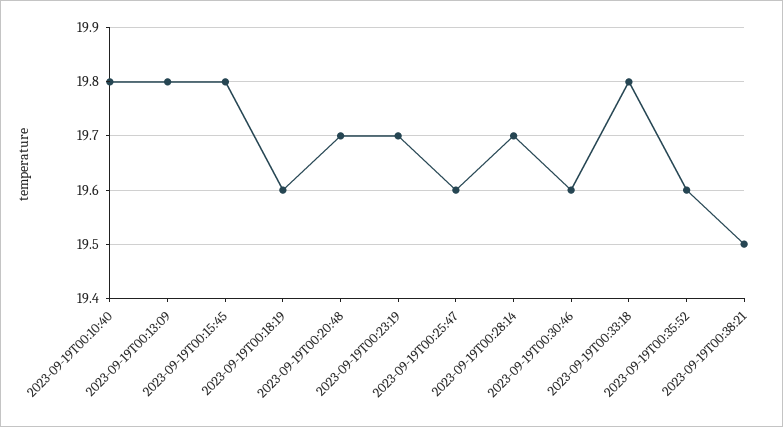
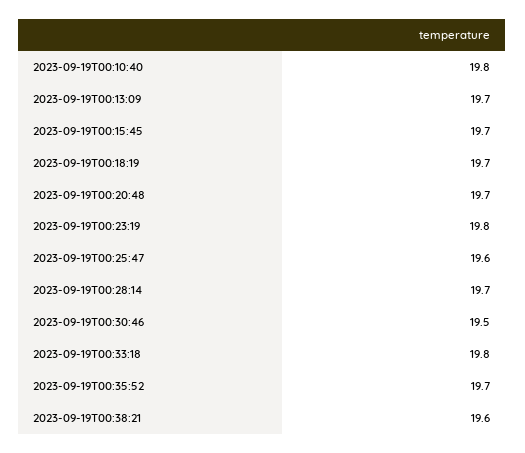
  {
    "2023-09-19T00:10:40": 19.8,
-   "2023-09-19T00:13:09": 19.8,
+   "2023-09-19T00:13:09": 19.7,
-   "2023-09-19T00:15:45": 19.8,
+   "2023-09-19T00:15:45": 19.7,
-   "2023-09-19T00:18:19": 19.6,
+   "2023-09-19T00:18:19": 19.7,
    "2023-09-19T00:20:48": 19.7,
-   "2023-09-19T00:23:19": 19.7,
+   "2023-09-19T00:23:19": 19.8,
    "2023-09-19T00:25:47": 19.6,
    "2023-09-19T00:28:14": 19.7,
-   "2023-09-19T00:30:46": 19.6,
+   "2023-09-19T00:30:46": 19.5,
    "2023-09-19T00:33:18": 19.8,
-   "2023-09-19T00:35:52": 19.6,
+   "2023-09-19T00:35:52": 19.7,
-   "2023-09-19T00:38:21": 19.5
+   "2023-09-19T00:38:21": 19.6
  }

